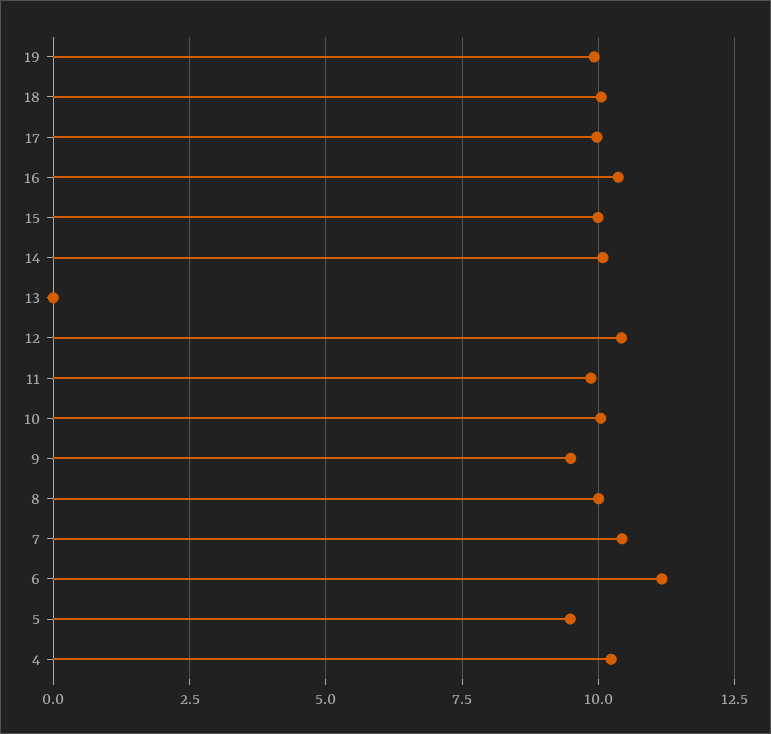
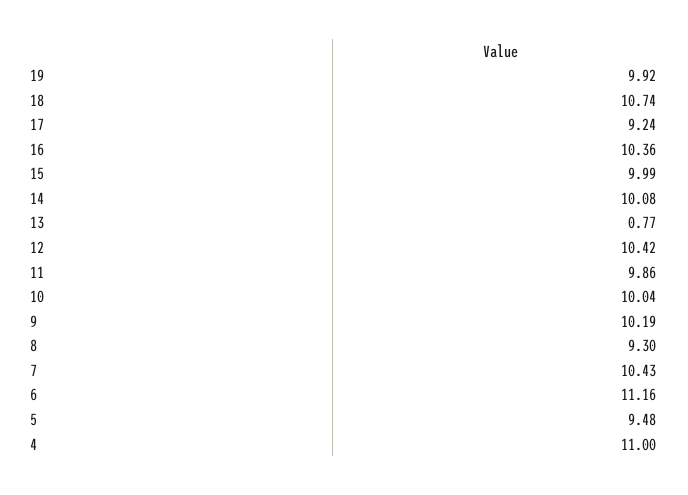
  {
    "19": 9.92,
-   "18": 10,
+   "18": 10.74,
-   "17": 10,
+   "17": 9.24,
    "16": 10.36,
    "15": 9.99,
    "14": 10.08,
-   "13": 0,
+   "13": 0.77,
    "12": 10.42,
    "11": 9.86,
    "10": 10.04,
-   "9": 9.5,
+   "9": 10.19,
-   "8": 10,
+   "8": 9.3,
    "7": 10.43,
    "6": 11.16,
    "5": 9.48,
-   "4": 10.25
+   "4": 11
  }

